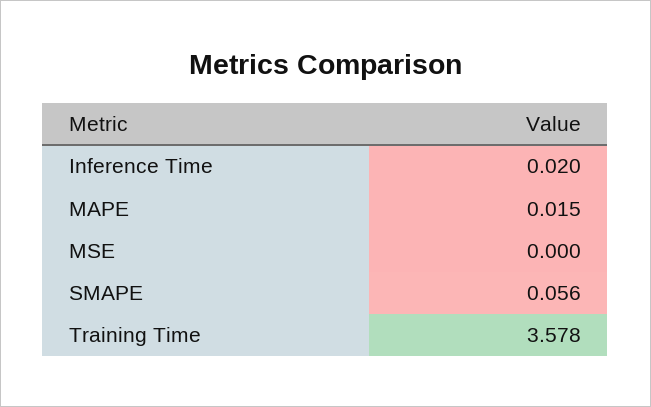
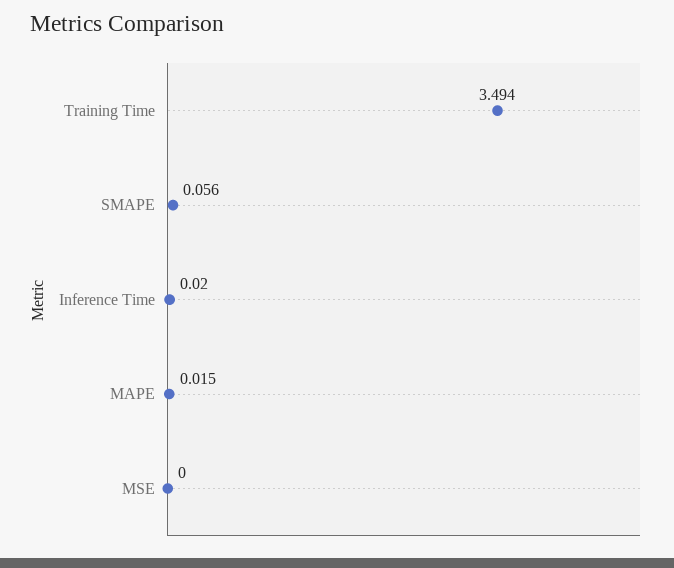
  {
    "Inference Time": 0.02,
    "MAPE": 0.015,
    "MSE": 0,
    "SMAPE": 0.056,
-   "Training Time": 3.578
+   "Training Time": 3.494
  }

